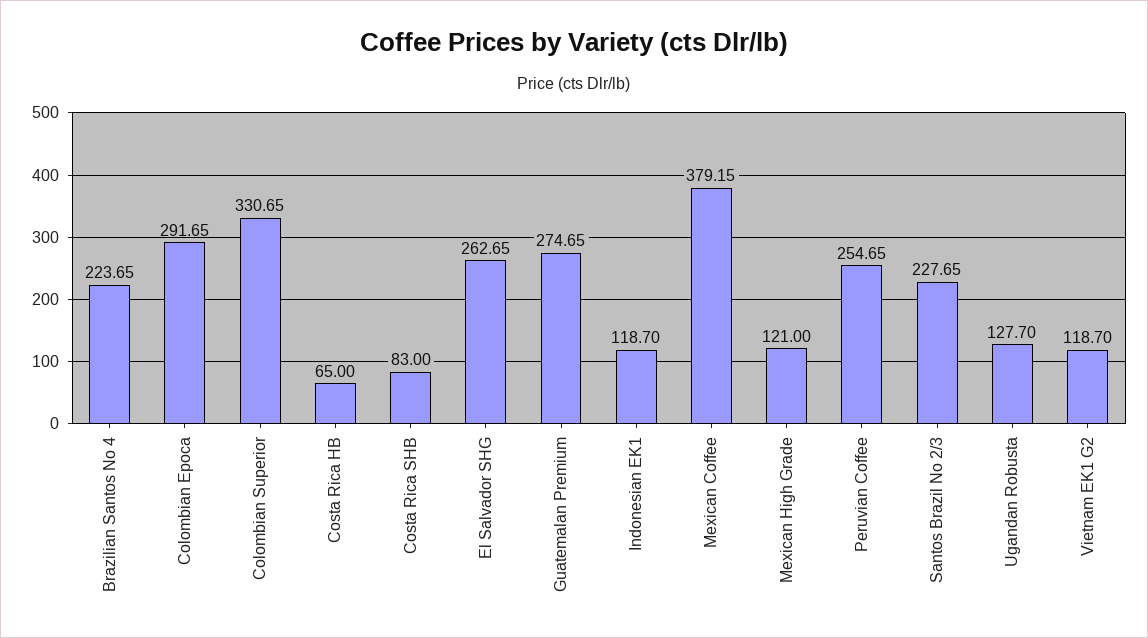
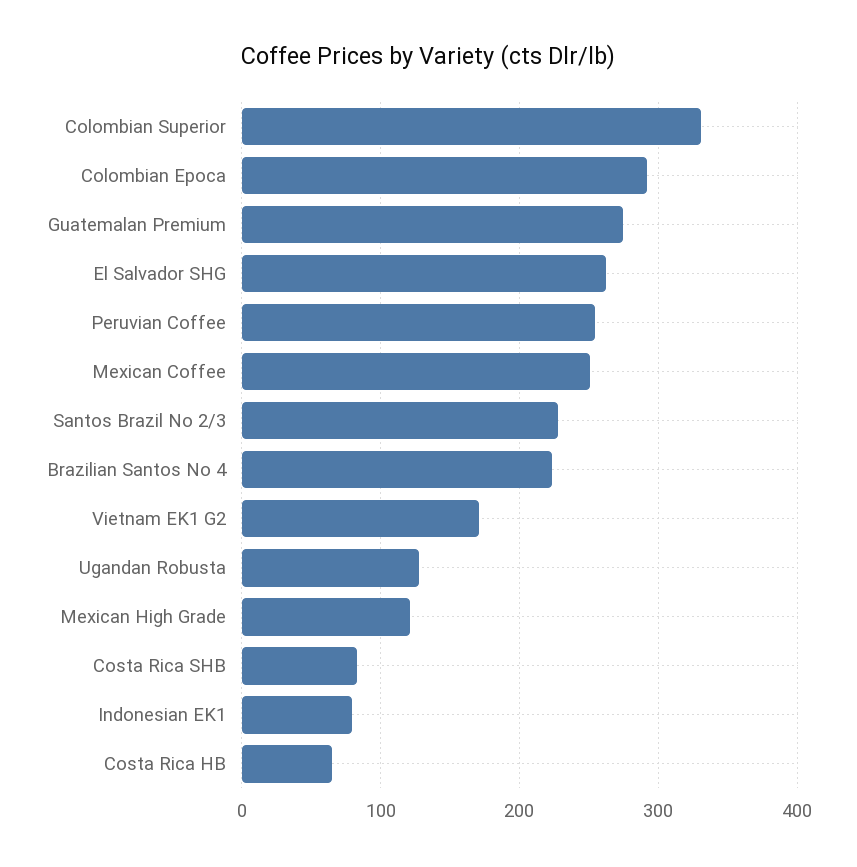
  {
    "Brazilian Santos No 4": 223.65,
    "Colombian Epoca": 291.65,
    "Colombian Superior": 330.65,
    "Costa Rica HB": 65,
    "Costa Rica SHB": 83,
    "El Salvador SHG": 262.65,
    "Guatemalan Premium": 274.65,
-   "Indonesian EK1": 118.7,
+   "Indonesian EK1": 80,
-   "Mexican Coffee": 379.15,
+   "Mexican Coffee": 250,
    "Mexican High Grade": 121,
    "Peruvian Coffee": 254.65,
    "Santos Brazil No 2/3": 227.65,
    "Ugandan Robusta": 127.7,
-   "Vietnam EK1 G2": 118.7
+   "Vietnam EK1 G2": 170
  }

